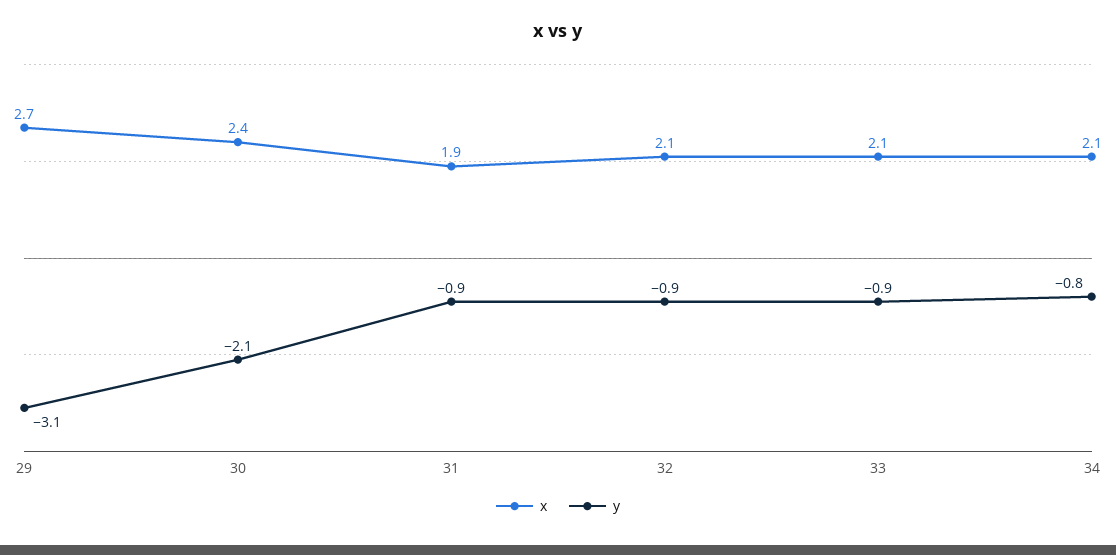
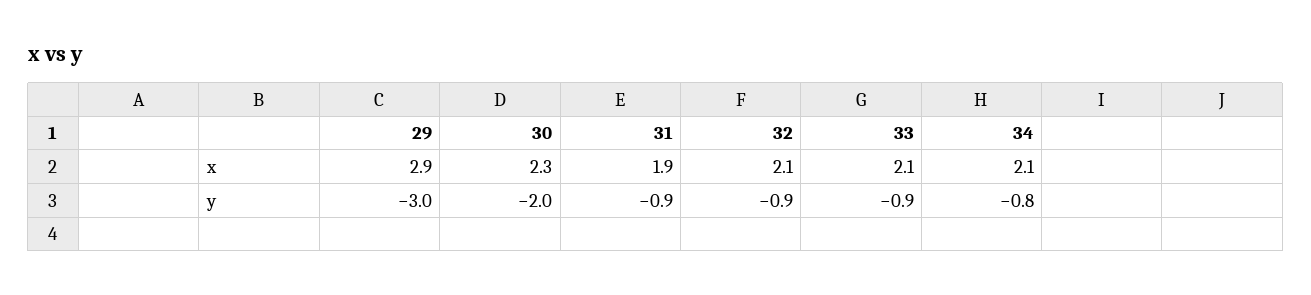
  {
    "x": {
-     "29": 2.7,
+     "29": 2.9,
-     "30": 2.4,
+     "30": 2.3,
      "31": 1.9,
      "32": 2.1,
      "33": 2.1,
      "34": 2.1
    },
    "y": {
-     "29": -3.1,
+     "29": -3,
-     "30": -2.1,
+     "30": -2,
      "31": -0.9,
      "32": -0.9,
      "33": -0.9,
      "34": -0.8
    }
  }

